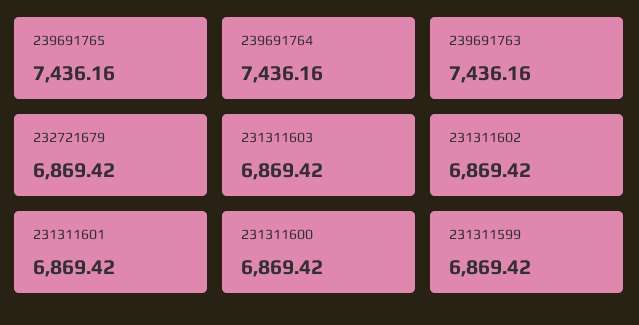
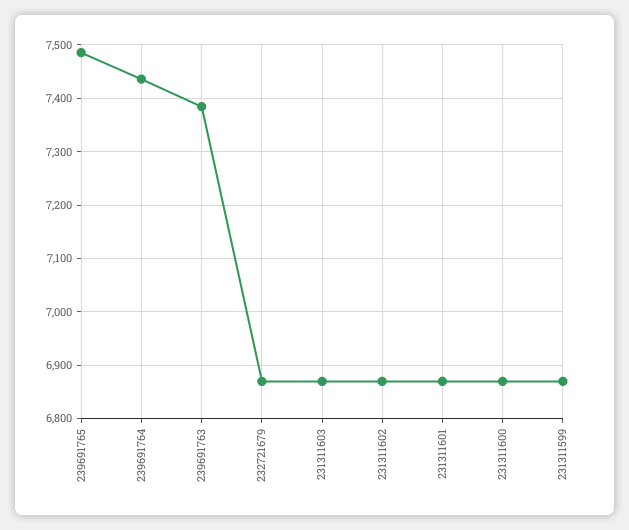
  {
-   "239691765": 7436.16,
+   "239691765": 7480,
    "239691764": 7436.16,
-   "239691763": 7436.16,
+   "239691763": 7380,
    "232721679": 6869.42,
    "231311603": 6869.42,
    "231311602": 6869.42,
    "231311601": 6869.42,
    "231311600": 6869.42,
    "231311599": 6869.42
  }

